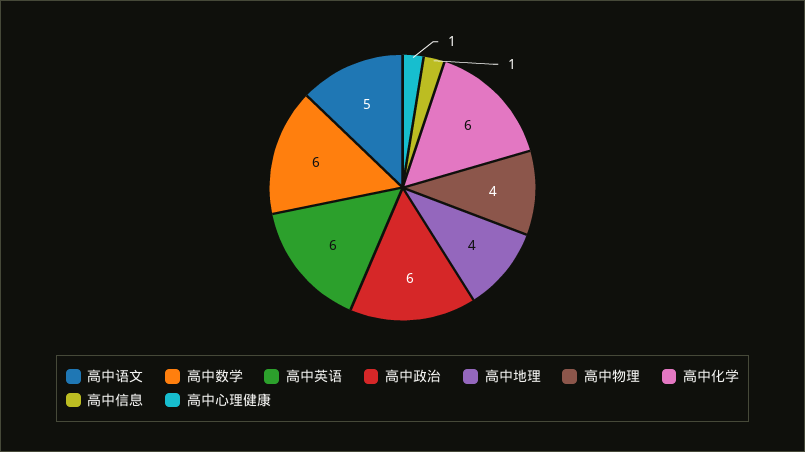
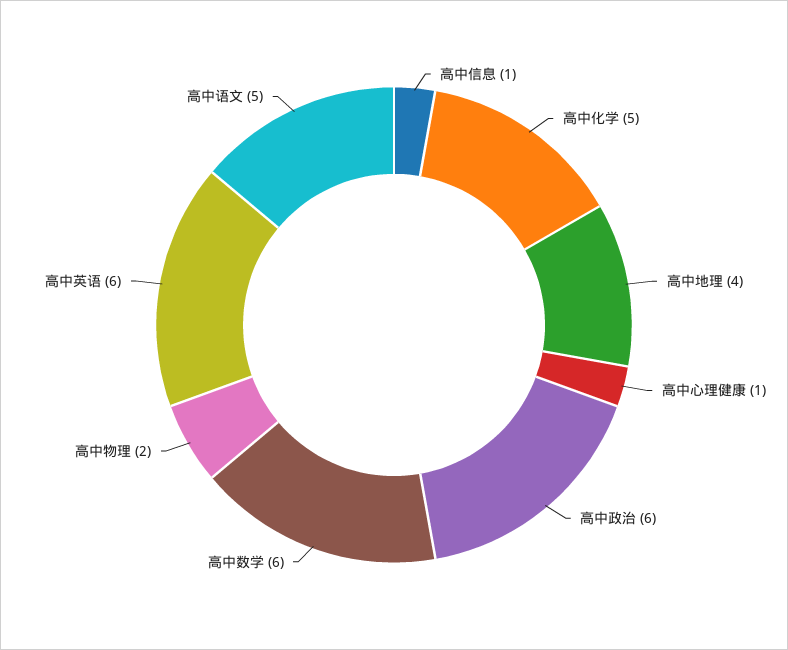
  {
    "高中语文": 5,
    "高中数学": 6,
    "高中英语": 6,
    "高中政治": 6,
    "高中地理": 4,
-   "高中物理": 4,
+   "高中物理": 2,
-   "高中化学": 6,
+   "高中化学": 5,
    "高中信息": 1,
    "高中心理健康": 1
  }

